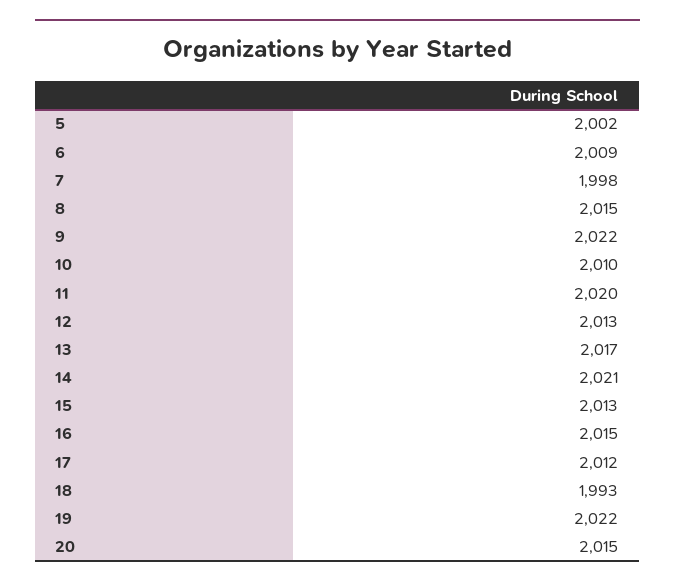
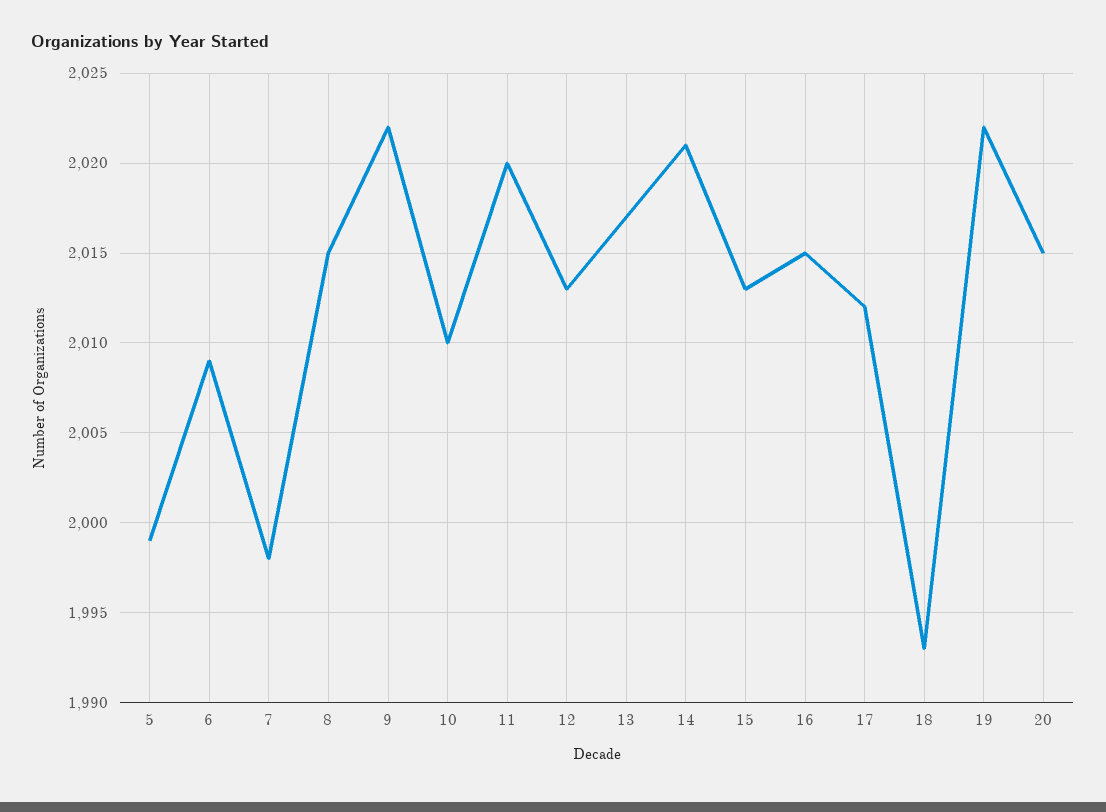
  {
-   "5": 2002,
+   "5": 1999,
    "6": 2009,
    "7": 1998,
    "8": 2015,
    "9": 2022,
    "10": 2010,
    "11": 2020,
    "12": 2013,
    "13": 2017,
    "14": 2021,
    "15": 2013,
    "16": 2015,
    "17": 2012,
    "18": 1993,
    "19": 2022,
    "20": 2015
  }

